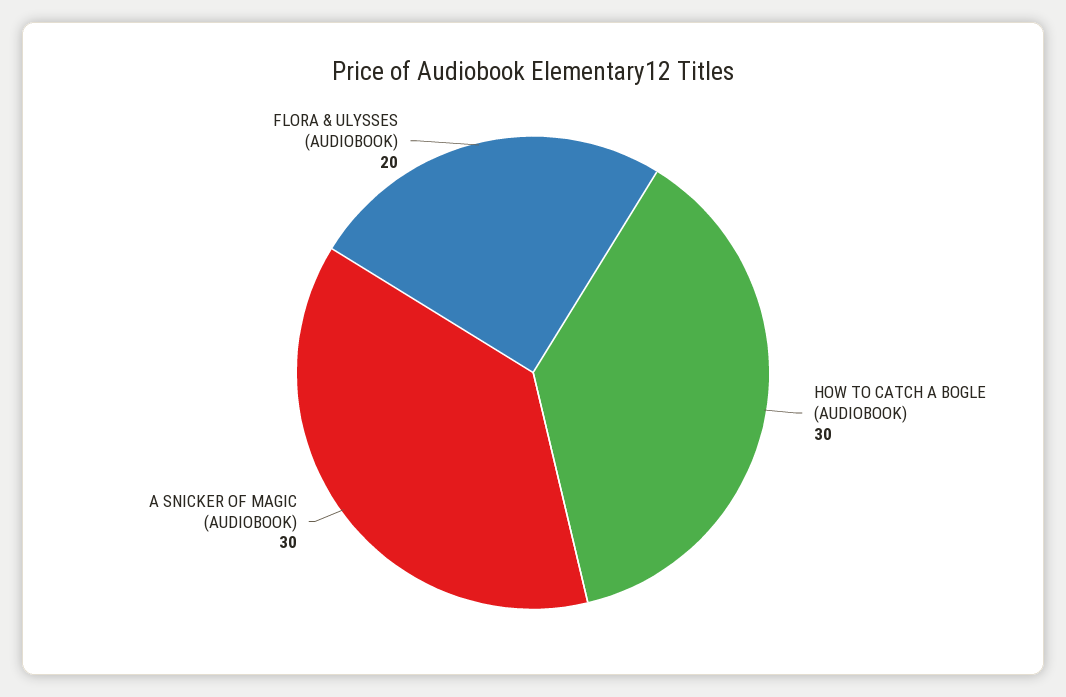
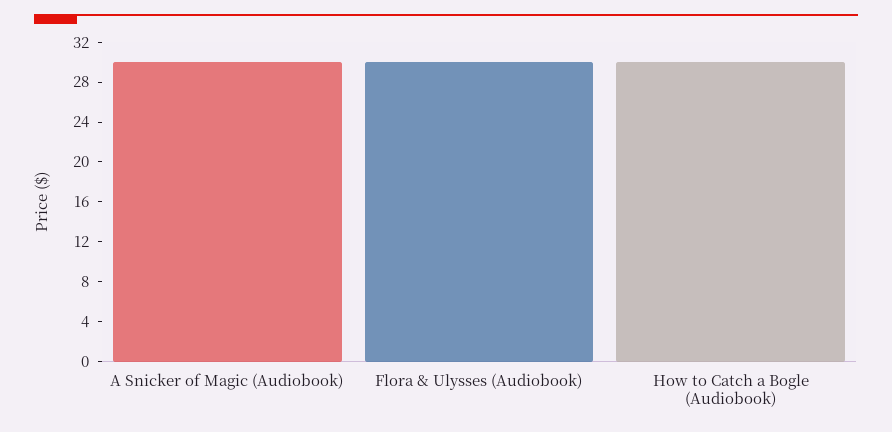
  {
    "HOW TO CATCH A BOGLE (AUDIOBOOK)": 30,
    "A SNICKER OF MAGIC (AUDIOBOOK)": 30,
-   "FLORA & ULYSSES (AUDIOBOOK)": 20
+   "FLORA & ULYSSES (AUDIOBOOK)": 30
  }

